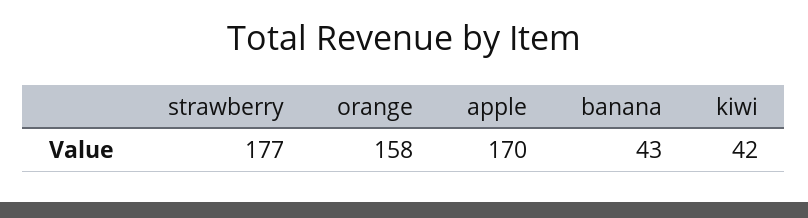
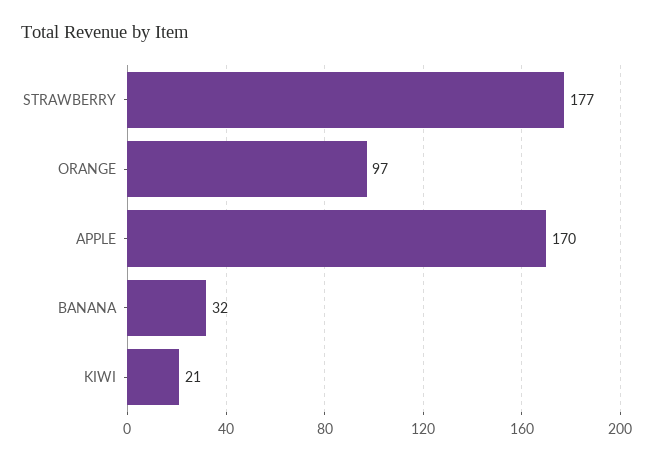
  {
    "strawberry": 177,
-   "orange": 158,
+   "orange": 97,
    "apple": 170,
-   "banana": 43,
+   "banana": 32,
-   "kiwi": 42
+   "kiwi": 21
  }

